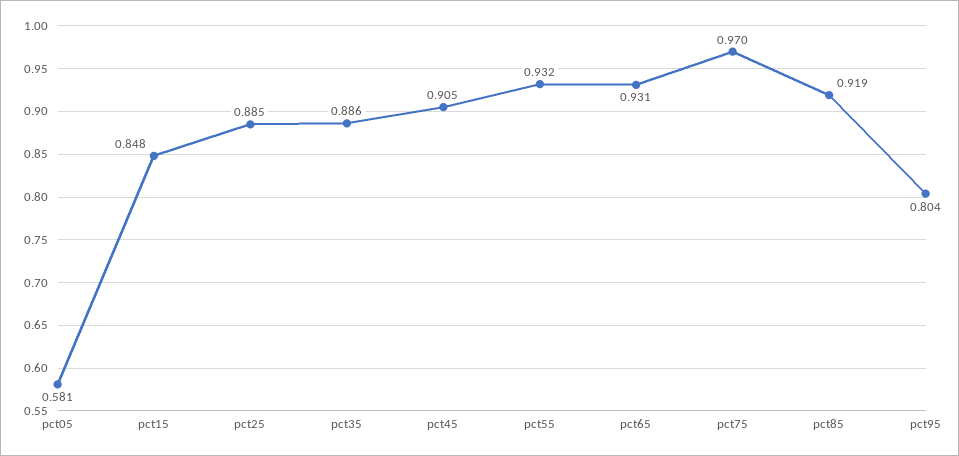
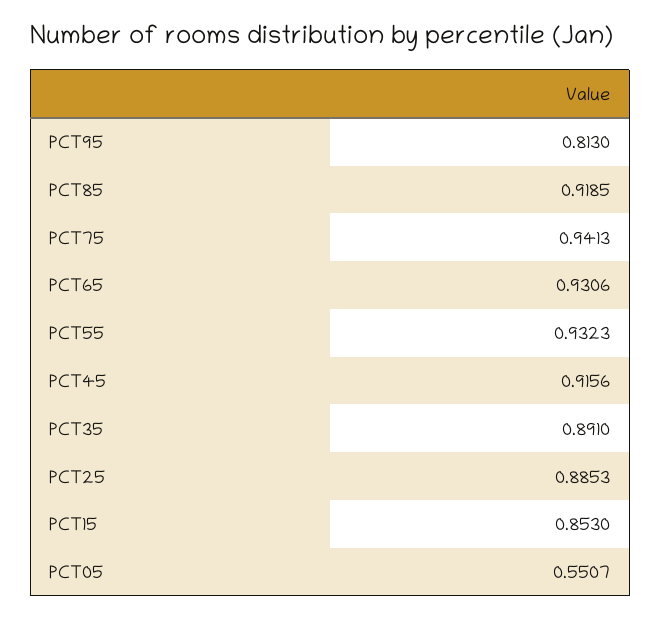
  {
-   "pct05": 0.581,
+   "pct05": 0.5507,
-   "pct15": 0.848,
+   "pct15": 0.853,
    "pct25": 0.8853,
-   "pct35": 0.886,
+   "pct35": 0.891,
-   "pct45": 0.905,
+   "pct45": 0.9156,
    "pct55": 0.9323,
    "pct65": 0.9306,
-   "pct75": 0.97,
+   "pct75": 0.9413,
    "pct85": 0.9185,
-   "pct95": 0.804
+   "pct95": 0.813
  }

